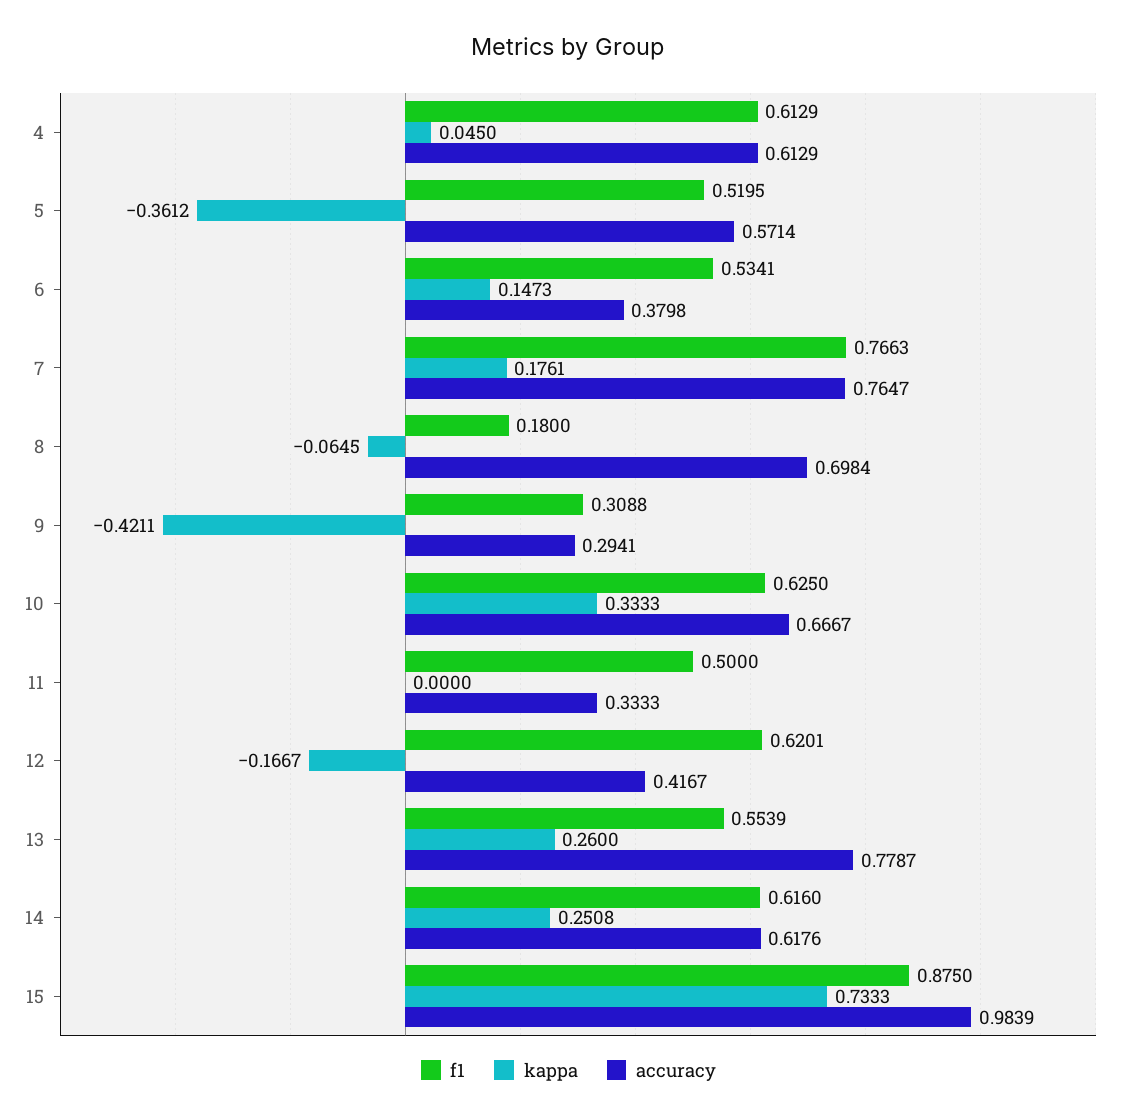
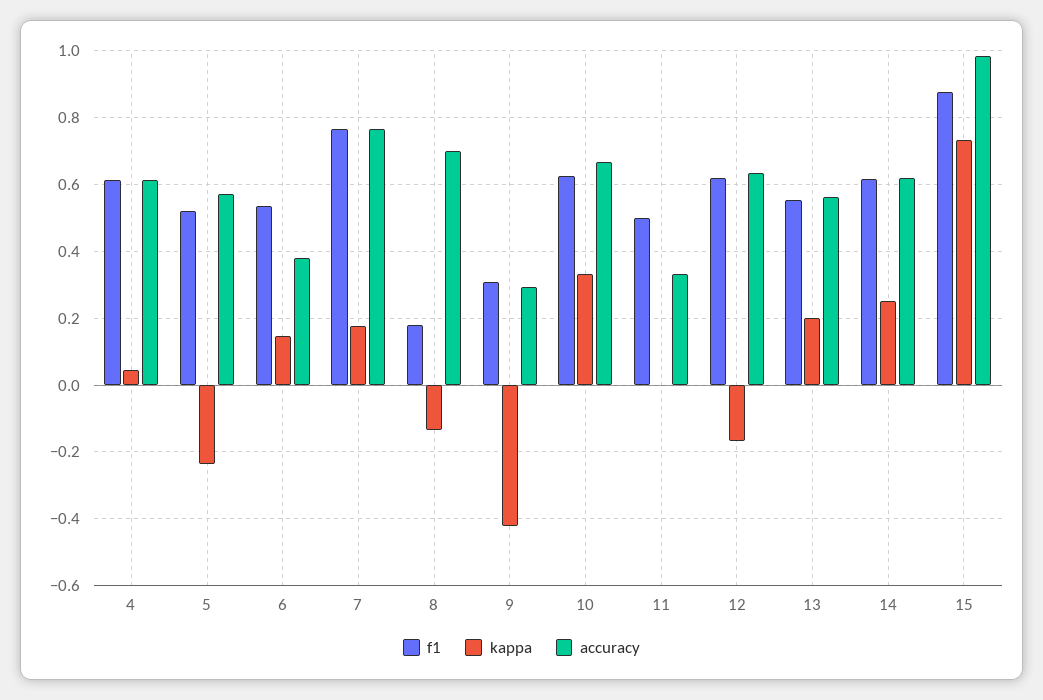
  {
    "f1": {
      "4": 0.6129,
      "5": 0.5195,
      "6": 0.5341,
      "7": 0.7663,
      "8": 0.18,
      "9": 0.3088,
      "10": 0.625,
      "11": 0.5,
      "12": 0.6201,
      "13": 0.5539,
      "14": 0.616,
      "15": 0.875
    },
    "kappa": {
      "4": 0.045,
-     "5": -0.3612,
+     "5": -0.24,
      "6": 0.1473,
      "7": 0.1761,
-     "8": -0.0645,
+     "8": -0.14,
      "9": -0.4211,
      "10": 0.3333,
      "11": 0,
      "12": -0.1667,
-     "13": 0.26,
+     "13": 0.2,
      "14": 0.2508,
      "15": 0.7333
    },
    "accuracy": {
      "4": 0.6129,
      "5": 0.5714,
      "6": 0.3798,
      "7": 0.7647,
      "8": 0.6984,
      "9": 0.2941,
      "10": 0.6667,
      "11": 0.3333,
-     "12": 0.4167,
+     "12": 0.64,
-     "13": 0.7787,
+     "13": 0.56,
      "14": 0.6176,
      "15": 0.9839
    }
  }

